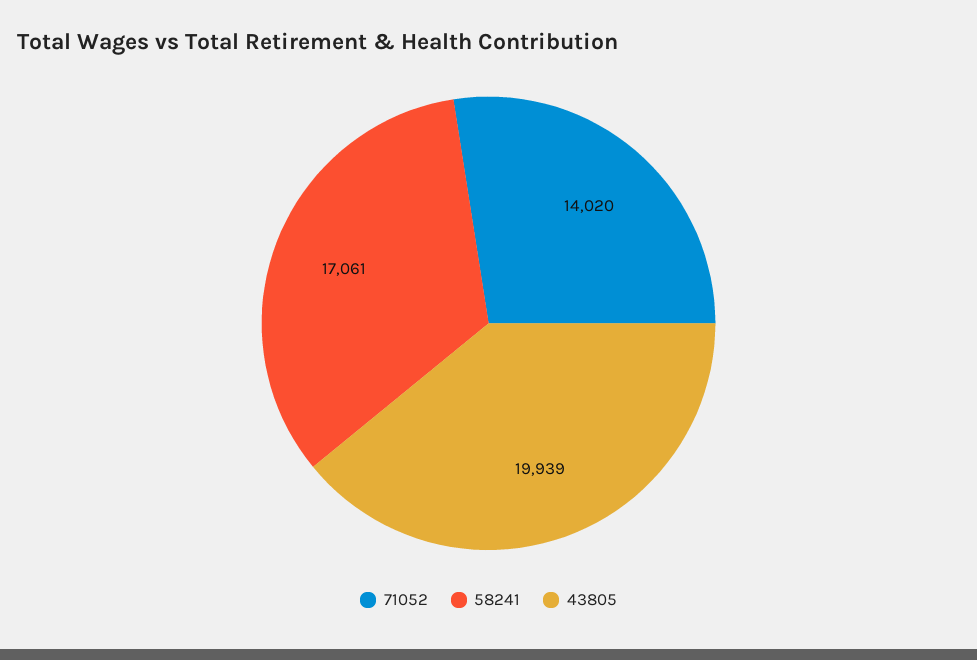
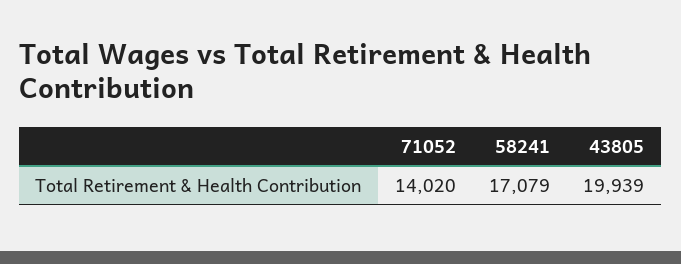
  {
    "71052": 14020,
-   "58241": 17061,
+   "58241": 17079,
    "43805": 19939
  }

